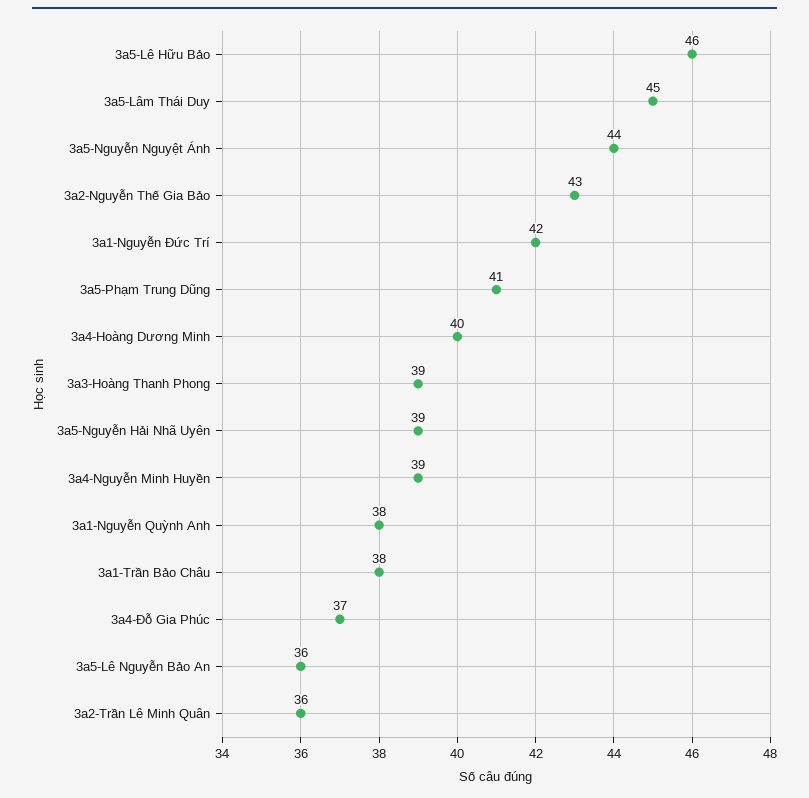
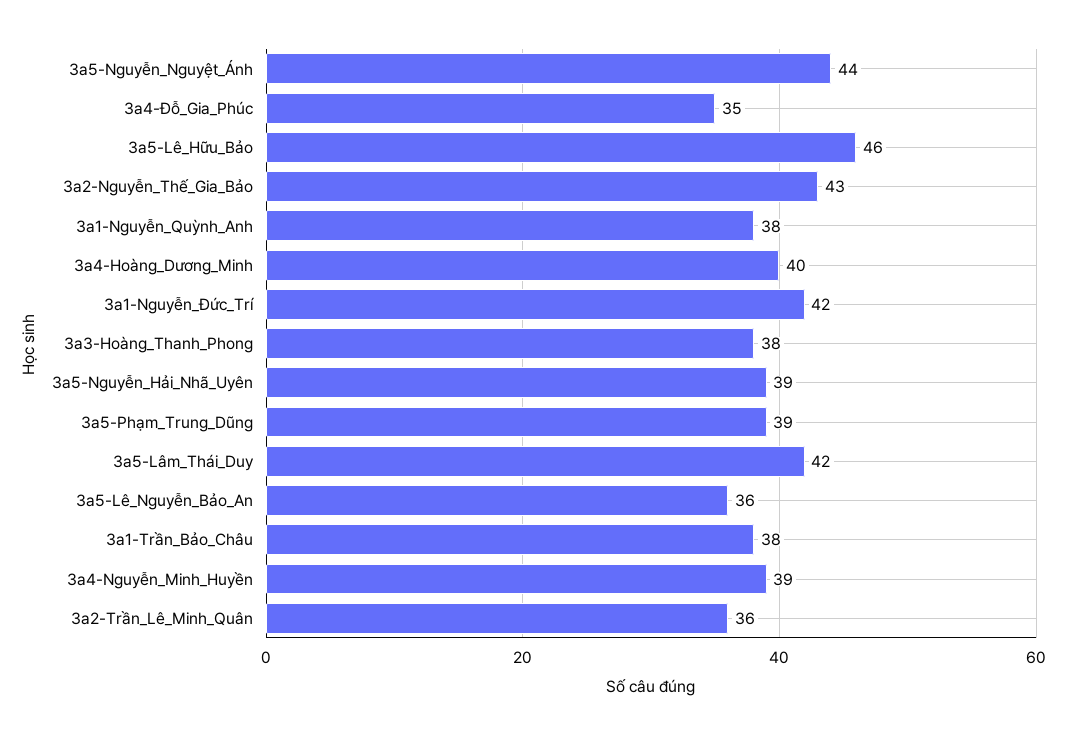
  {
    "3a5-Lê Hữu Bảo": 46,
-   "3a5-Lâm Thái Duy": 45,
+   "3a5-Lâm Thái Duy": 42,
    "3a5-Nguyễn Nguyệt Ánh": 44,
    "3a2-Nguyễn Thế Gia Bảo": 43,
    "3a1-Nguyễn Đức Trí": 42,
-   "3a5-Phạm Trung Dũng": 41,
+   "3a5-Phạm Trung Dũng": 39,
    "3a4-Hoàng Dương Minh": 40,
-   "3a3-Hoàng Thanh Phong": 39,
+   "3a3-Hoàng Thanh Phong": 38,
    "3a5-Nguyễn Hải Nhã Uyên": 39,
    "3a4-Nguyễn Minh Huyền": 39,
    "3a1-Nguyễn Quỳnh Anh": 38,
    "3a1-Trần Bảo Châu": 38,
-   "3a4-Đỗ Gia Phúc": 37,
+   "3a4-Đỗ Gia Phúc": 35,
    "3a5-Lê Nguyễn Bảo An": 36,
    "3a2-Trần Lê Minh Quân": 36
  }

